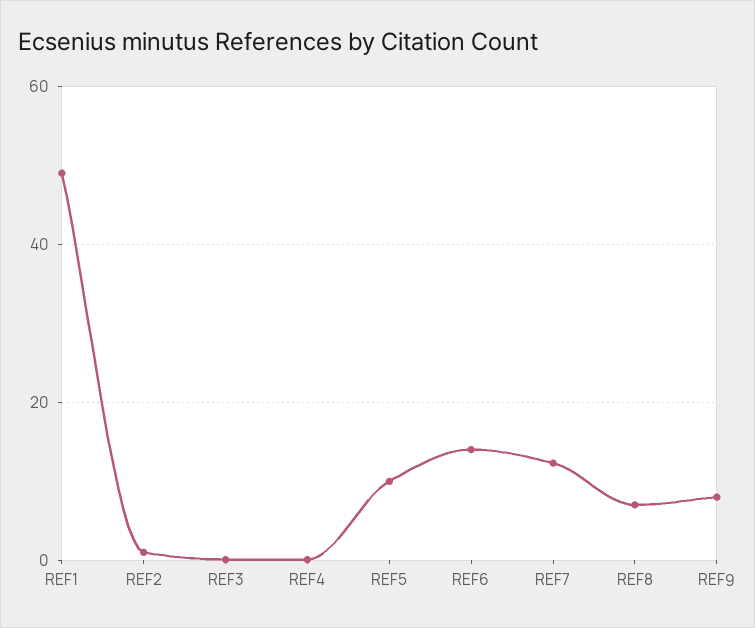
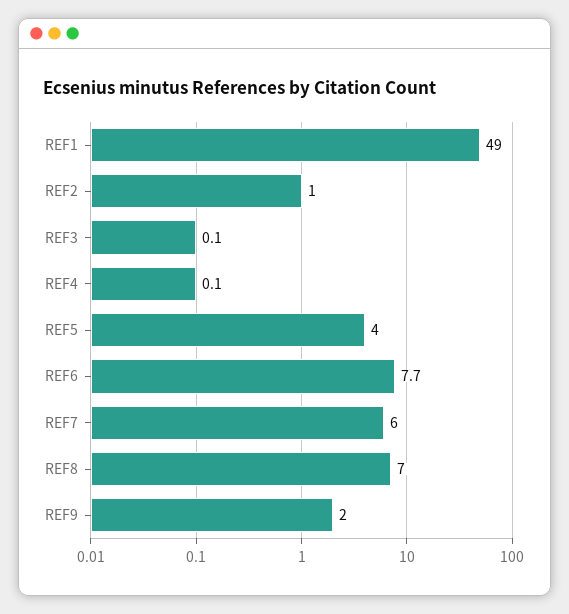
  {
    "REF1": 49,
    "REF2": 1,
    "REF3": 0.1,
    "REF4": 0.1,
-   "REF5": 10,
+   "REF5": 4,
-   "REF6": 14,
+   "REF6": 7.7,
-   "REF7": 12,
+   "REF7": 6,
    "REF8": 7,
-   "REF9": 8
+   "REF9": 2
  }

